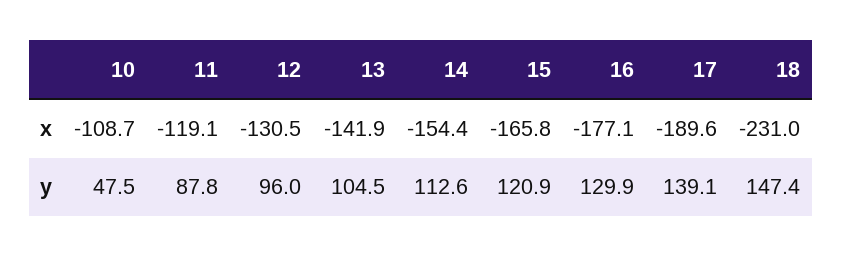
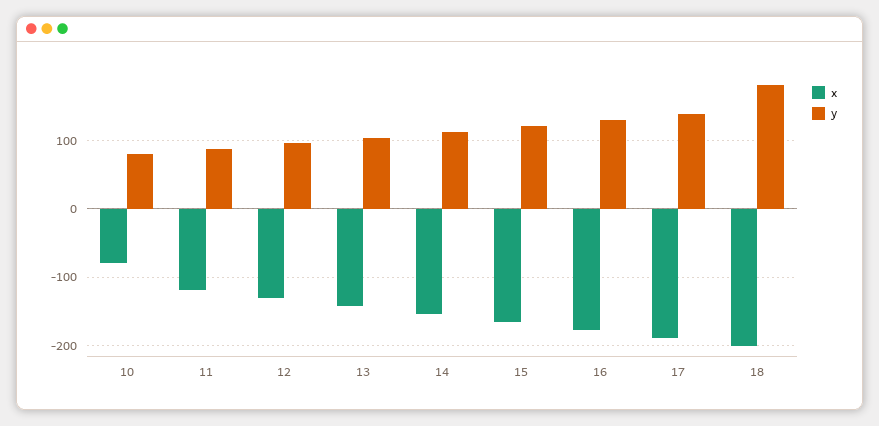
  {
    "x": {
-     "10": -108.7,
+     "10": -80,
      "11": -119.1,
      "12": -130.5,
      "13": -141.9,
      "14": -154.4,
      "15": -165.8,
      "16": -177.1,
      "17": -189.6,
-     "18": -231
+     "18": -200
    },
    "y": {
-     "10": 47.5,
+     "10": 80,
      "11": 87.8,
      "12": 96,
      "13": 104.5,
      "14": 112.6,
      "15": 120.9,
      "16": 129.9,
      "17": 139.1,
-     "18": 147.4
+     "18": 180
    }
  }

